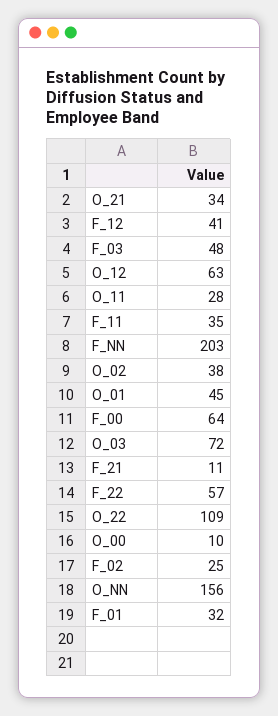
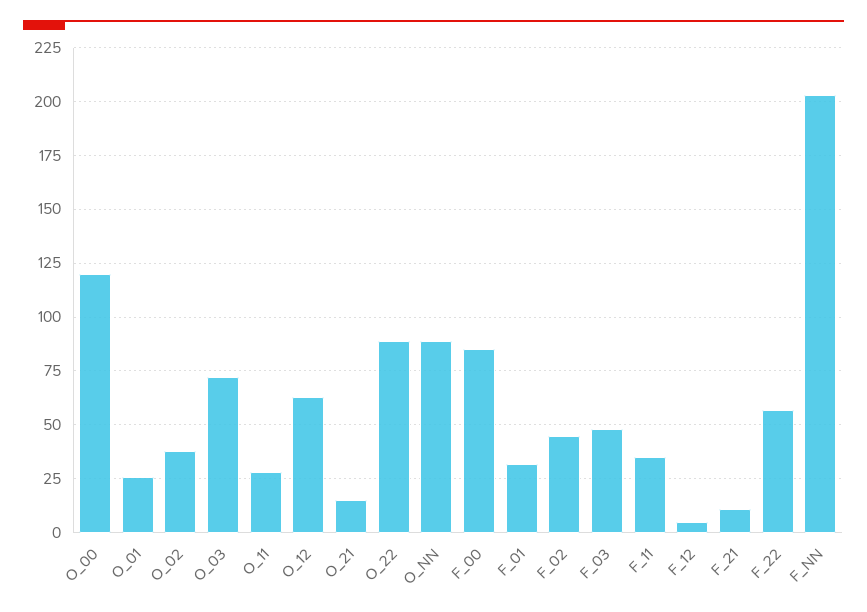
  {
-   "O_21": 34,
+   "O_21": 15,
-   "F_12": 41,
+   "F_12": 5,
    "F_03": 48,
    "O_12": 63,
    "O_11": 28,
    "F_11": 35,
    "F_NN": 203,
    "O_02": 38,
-   "O_01": 45,
+   "O_01": 25,
-   "F_00": 64,
+   "F_00": 85,
    "O_03": 72,
    "F_21": 11,
    "F_22": 57,
-   "O_22": 109,
+   "O_22": 90,
-   "O_00": 10,
+   "O_00": 120,
-   "F_02": 25,
+   "F_02": 45,
-   "O_NN": 156,
+   "O_NN": 90,
    "F_01": 32
  }

